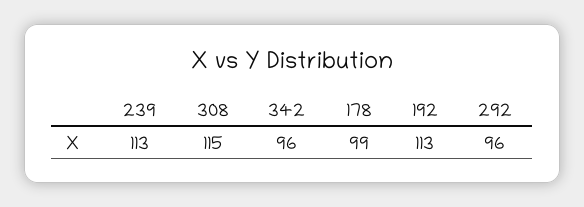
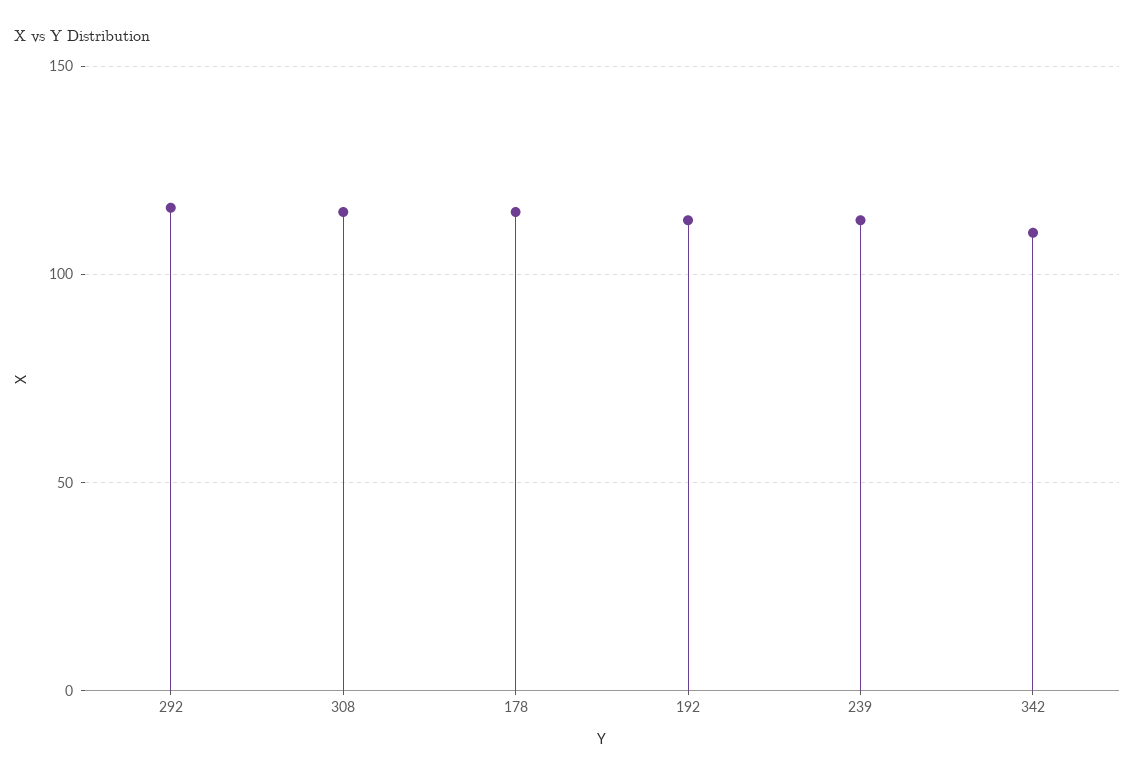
  {
    "239": 113,
    "308": 115,
-   "342": 96,
+   "342": 110,
-   "178": 99,
+   "178": 115,
    "192": 113,
-   "292": 96
+   "292": 115
  }

